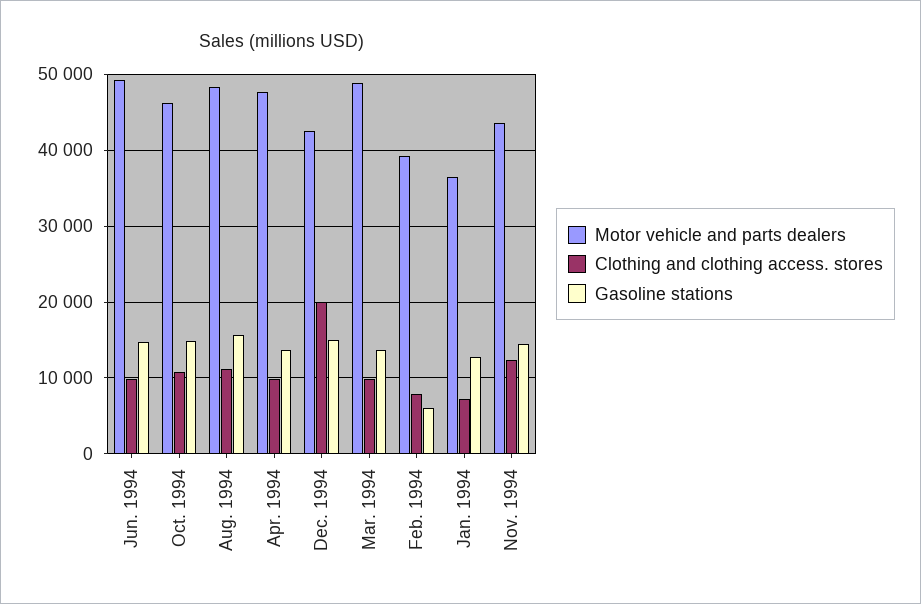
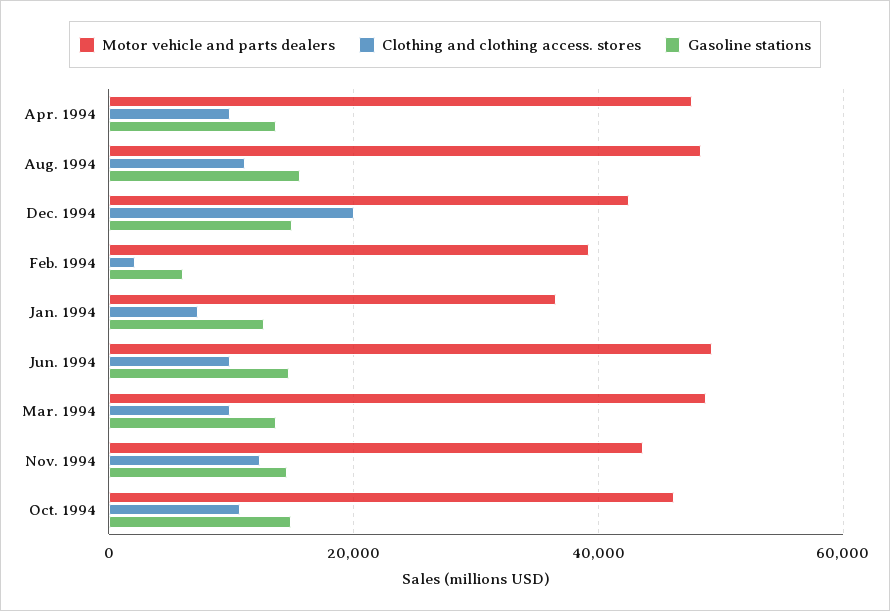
  {
    "Motor vehicle and parts dealers": {
      "Jun. 1994": 49000,
      "Oct. 1994": 46000,
      "Aug. 1994": 48000,
      "Apr. 1994": 48000,
      "Dec. 1994": 42000,
      "Mar. 1994": 49000,
      "Feb. 1994": 39000,
      "Jan. 1994": 36000,
      "Nov. 1994": 44000
    },
    "Clothing and clothing access. stores": {
      "Jun. 1994": 10000,
      "Oct. 1994": 11000,
      "Aug. 1994": 11000,
      "Apr. 1994": 10000,
      "Dec. 1994": 20000,
      "Mar. 1994": 10000,
-     "Feb. 1994": 8000,
+     "Feb. 1994": 2000,
      "Jan. 1994": 7000,
      "Nov. 1994": 12000
    },
    "Gasoline stations": {
      "Jun. 1994": 15000,
      "Oct. 1994": 15000,
      "Aug. 1994": 16000,
      "Apr. 1994": 14000,
      "Dec. 1994": 15000,
      "Mar. 1994": 14000,
      "Feb. 1994": 6000,
      "Jan. 1994": 13000,
      "Nov. 1994": 15000
    }
  }

